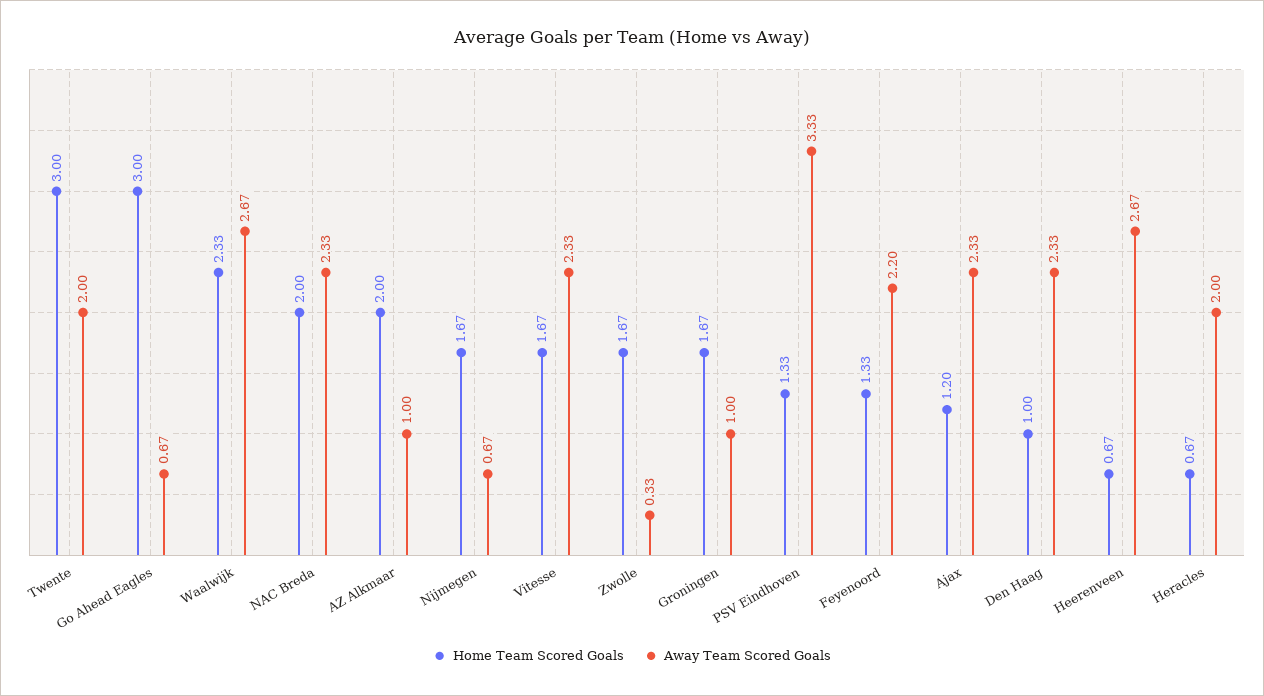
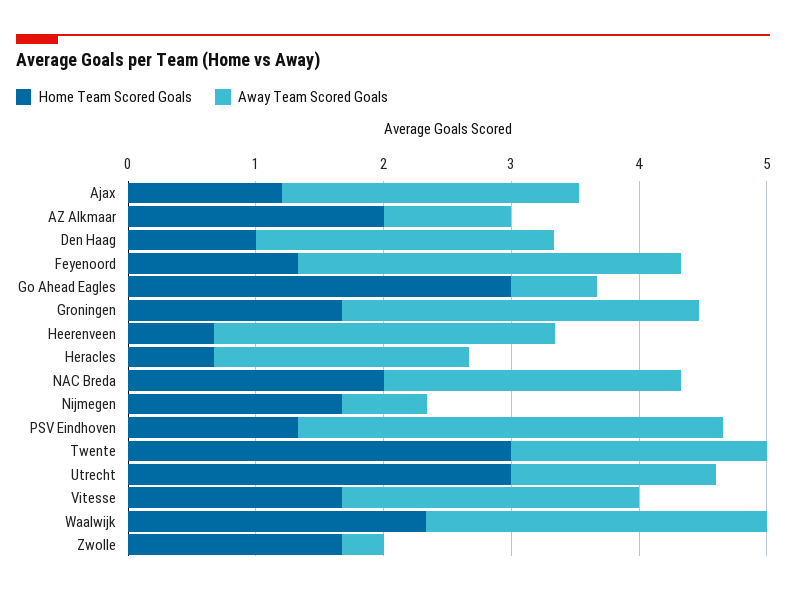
  {
    "Home Team Scored Goals": {
      "Twente": 3,
      "Go Ahead Eagles": 3,
      "Waalwijk": 2.33,
      "NAC Breda": 2,
      "AZ Alkmaar": 2,
      "Nijmegen": 1.67,
      "Vitesse": 1.67,
      "Zwolle": 1.67,
      "Groningen": 1.67,
      "PSV Eindhoven": 1.33,
      "Feyenoord": 1.33,
      "Ajax": 1.2,
      "Den Haag": 1,
      "Heerenveen": 0.67,
-     "Heracles": 0.67
+     "Heracles": 0.67,
+     "Utrecht": 3
    },
    "Away Team Scored Goals": {
      "Twente": 2,
      "Go Ahead Eagles": 0.67,
      "Waalwijk": 2.67,
      "NAC Breda": 2.33,
      "AZ Alkmaar": 1,
      "Nijmegen": 0.67,
      "Vitesse": 2.33,
      "Zwolle": 0.33,
-     "Groningen": 1,
+     "Groningen": 2.8,
      "PSV Eindhoven": 3.33,
-     "Feyenoord": 2.2,
+     "Feyenoord": 3,
      "Ajax": 2.33,
      "Den Haag": 2.33,
      "Heerenveen": 2.67,
-     "Heracles": 2
+     "Heracles": 2,
+     "Utrecht": 1.6
    }
  }

